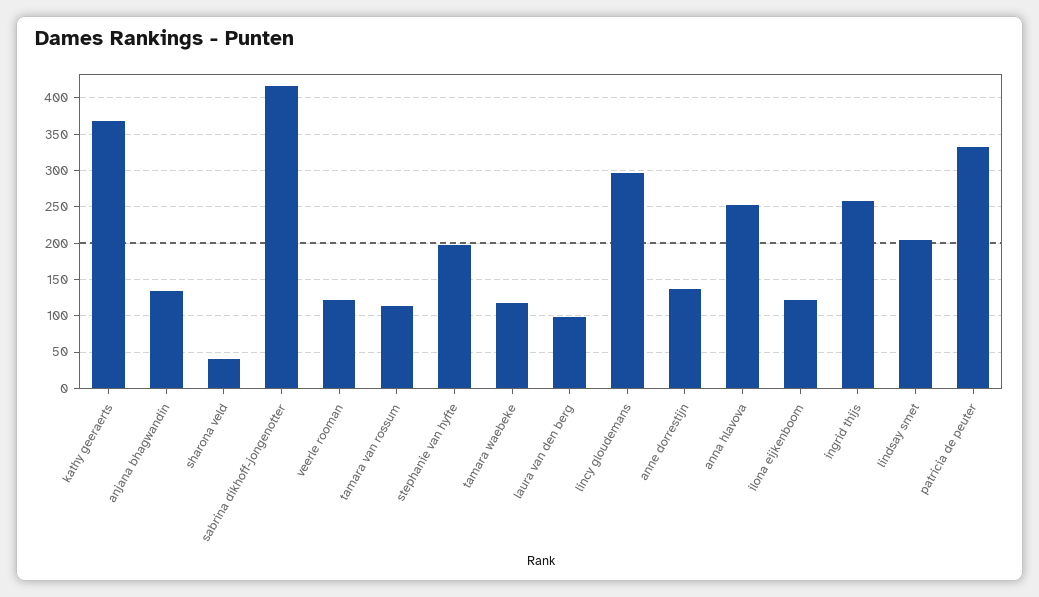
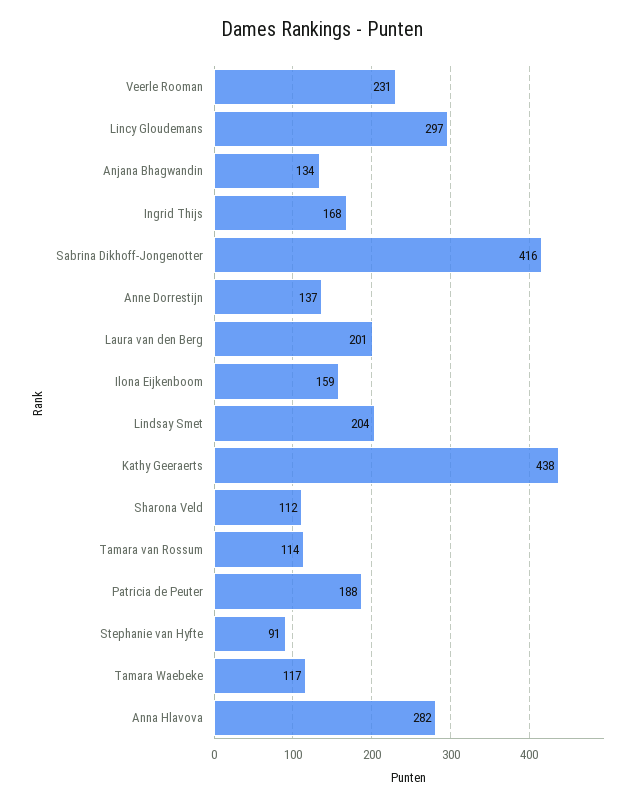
  {
-   "kathy geeraerts": 370,
+   "kathy geeraerts": 438,
    "anjana bhagwandin": 134,
-   "sharona veld": 40,
+   "sharona veld": 112,
    "sabrina dikhoff-jongenotter": 416,
-   "veerle rooman": 120,
+   "veerle rooman": 231,
    "tamara van rossum": 114,
-   "stephanie van hyfte": 200,
+   "stephanie van hyfte": 91,
    "tamara waebeke": 117,
-   "laura van den berg": 100,
+   "laura van den berg": 201,
    "lincy gloudemans": 297,
    "anne dorrestijn": 137,
-   "anna hlavova": 250,
+   "anna hlavova": 282,
-   "ilona eijkenboom": 120,
+   "ilona eijkenboom": 159,
-   "ingrid thijs": 260,
+   "ingrid thijs": 168,
    "lindsay smet": 204,
-   "patricia de peuter": 330
+   "patricia de peuter": 188
  }

